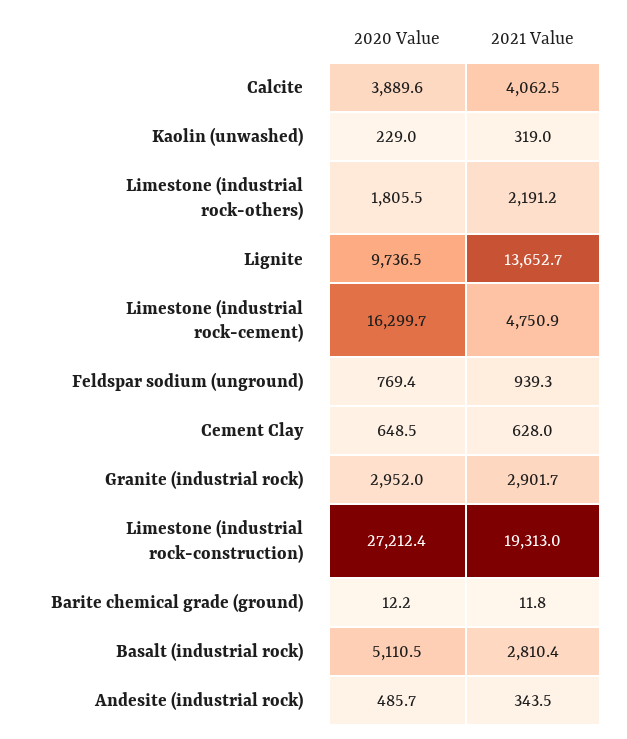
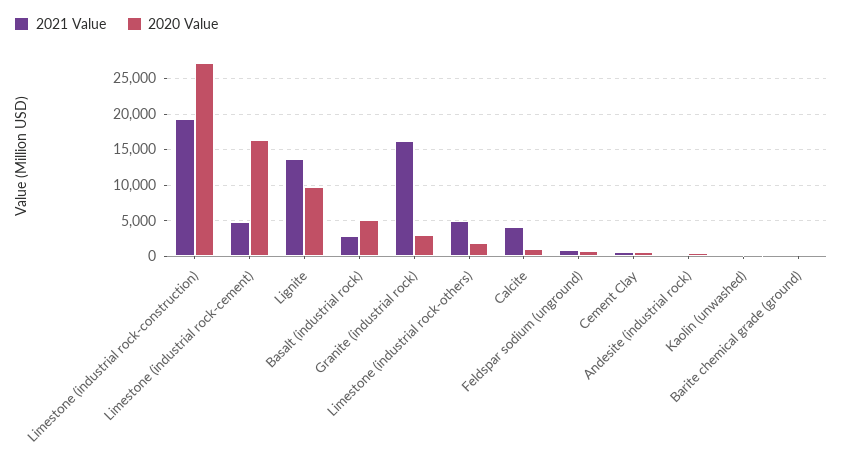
  {
    "2020 Value": {
-     "Calcite": 3889.6,
+     "Calcite": 1000,
      "Kaolin (unwashed)": 229,
      "Limestone (industrial rock-others)": 1805.5,
      "Lignite": 9736.5,
      "Limestone (industrial rock-cement)": 16299.7,
      "Feldspar sodium (unground)": 769.4,
      "Cement Clay": 648.5,
      "Granite (industrial rock)": 2952,
      "Limestone (industrial rock-construction)": 27212.4,
      "Barite chemical grade (ground)": 12.2,
      "Basalt (industrial rock)": 5110.5,
      "Andesite (industrial rock)": 485.7
    },
    "2021 Value": {
      "Calcite": 4062.5,
      "Kaolin (unwashed)": 319,
-     "Limestone (industrial rock-others)": 2191.2,
+     "Limestone (industrial rock-others)": 5000,
      "Lignite": 13652.7,
      "Limestone (industrial rock-cement)": 4750.9,
      "Feldspar sodium (unground)": 939.3,
      "Cement Clay": 628,
-     "Granite (industrial rock)": 2901.7,
+     "Granite (industrial rock)": 16000,
      "Limestone (industrial rock-construction)": 19313,
      "Barite chemical grade (ground)": 11.8,
      "Basalt (industrial rock)": 2810.4,
      "Andesite (industrial rock)": 343.5
    }
  }

